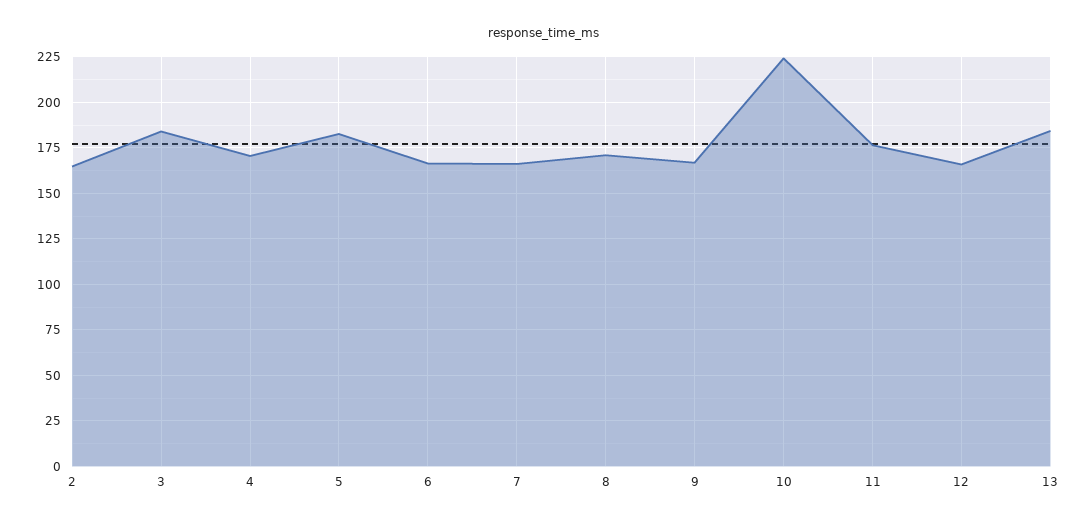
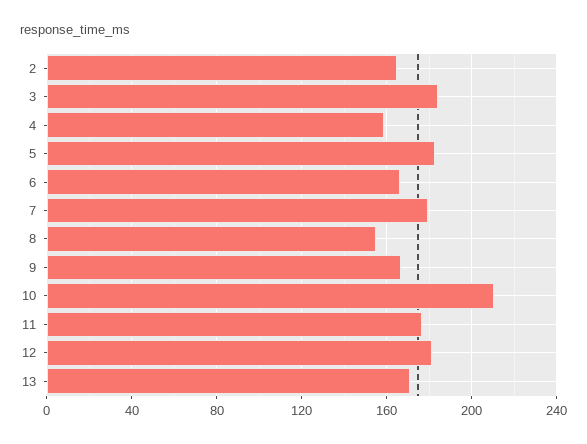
  {
    "2": 165,
    "3": 185,
-   "4": 170,
+   "4": 160,
    "5": 185,
    "6": 165,
-   "7": 165,
+   "7": 180,
-   "8": 170,
+   "8": 155,
    "9": 165,
-   "10": 225,
+   "10": 210,
    "11": 175,
-   "12": 165,
+   "12": 180,
-   "13": 185
+   "13": 170
  }

